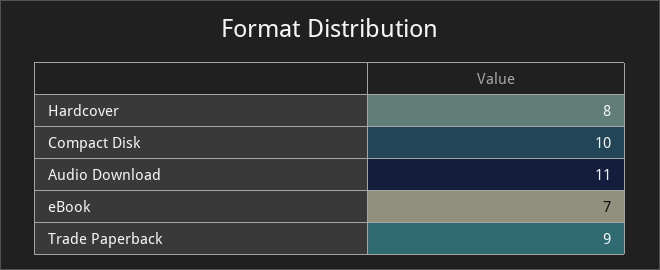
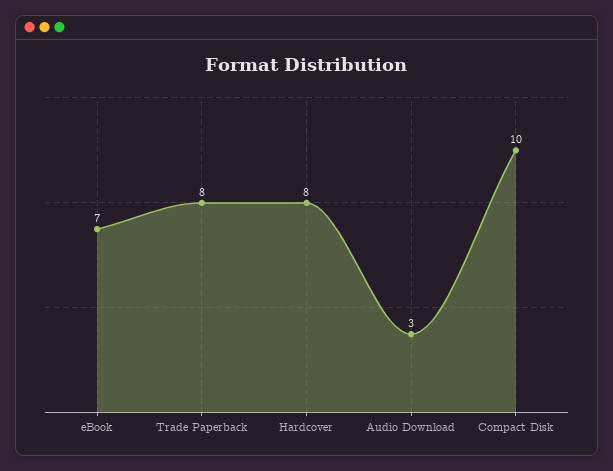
  {
    "Hardcover": 8,
    "Compact Disk": 10,
-   "Audio Download": 11,
+   "Audio Download": 3,
    "eBook": 7,
-   "Trade Paperback": 9
+   "Trade Paperback": 8
  }

